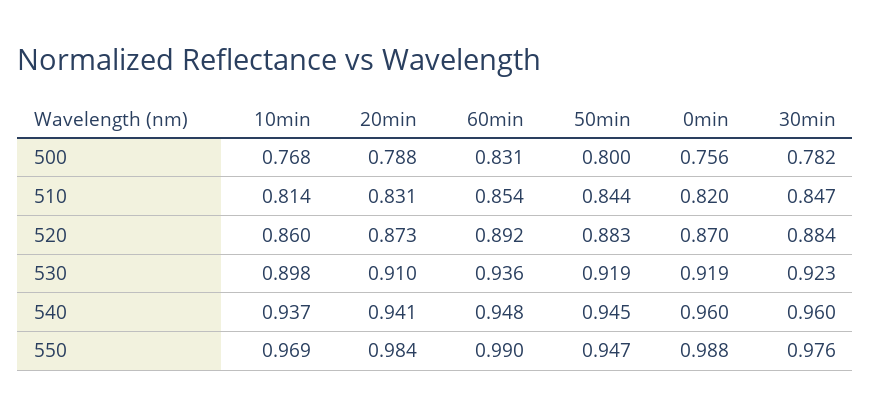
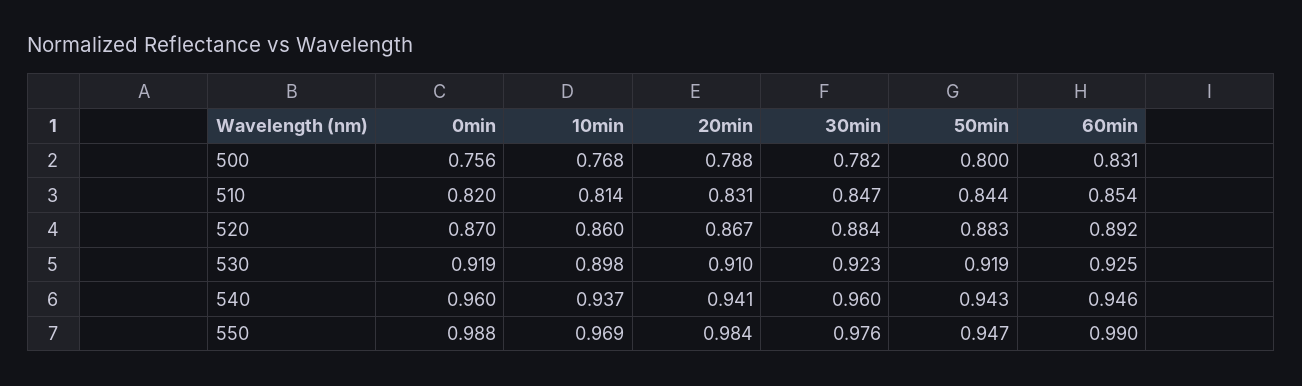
  {
    "10min": {
      "500": 0.768,
      "510": 0.814,
      "520": 0.86,
      "530": 0.898,
      "540": 0.937,
      "550": 0.969
    },
    "20min": {
      "500": 0.788,
      "510": 0.831,
-     "520": 0.873,
+     "520": 0.867,
      "530": 0.91,
      "540": 0.941,
      "550": 0.984
    },
    "60min": {
      "500": 0.831,
      "510": 0.854,
      "520": 0.892,
-     "530": 0.936,
+     "530": 0.925,
-     "540": 0.948,
+     "540": 0.946,
      "550": 0.99
    },
    "50min": {
      "500": 0.8,
      "510": 0.844,
      "520": 0.883,
      "530": 0.919,
-     "540": 0.945,
+     "540": 0.943,
      "550": 0.947
    },
    "0min": {
      "500": 0.756,
      "510": 0.82,
      "520": 0.87,
      "530": 0.919,
      "540": 0.96,
      "550": 0.988
    },
    "30min": {
      "500": 0.782,
      "510": 0.847,
      "520": 0.884,
      "530": 0.923,
      "540": 0.96,
      "550": 0.976
    }
  }

